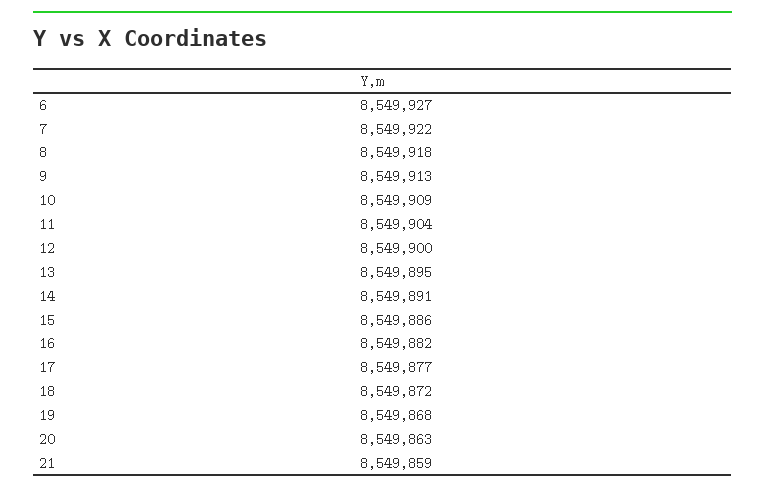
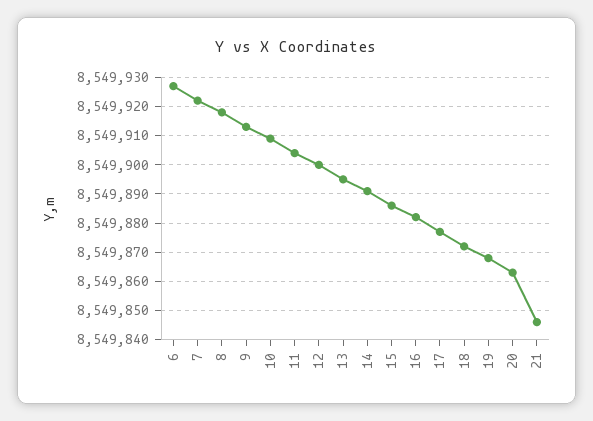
  {
    "6": 8549927,
    "7": 8549922,
    "8": 8549918,
    "9": 8549913,
    "10": 8549909,
    "11": 8549904,
    "12": 8549900,
    "13": 8549895,
    "14": 8549891,
    "15": 8549886,
    "16": 8549882,
    "17": 8549877,
    "18": 8549872,
    "19": 8549868,
    "20": 8549863,
-   "21": 8549859
+   "21": 8549845
  }

